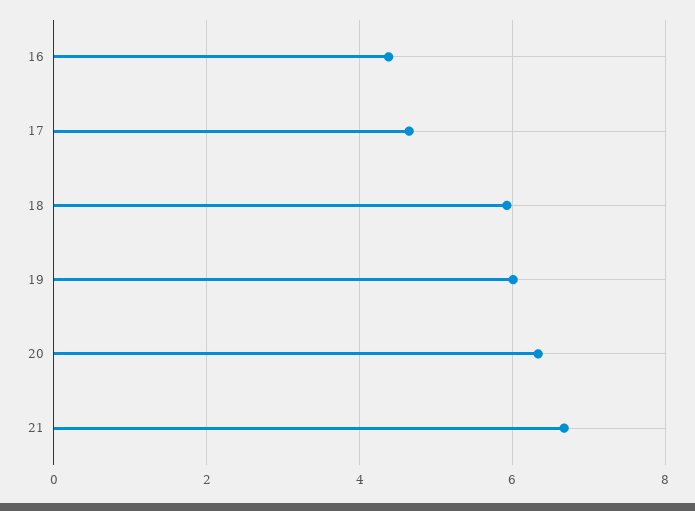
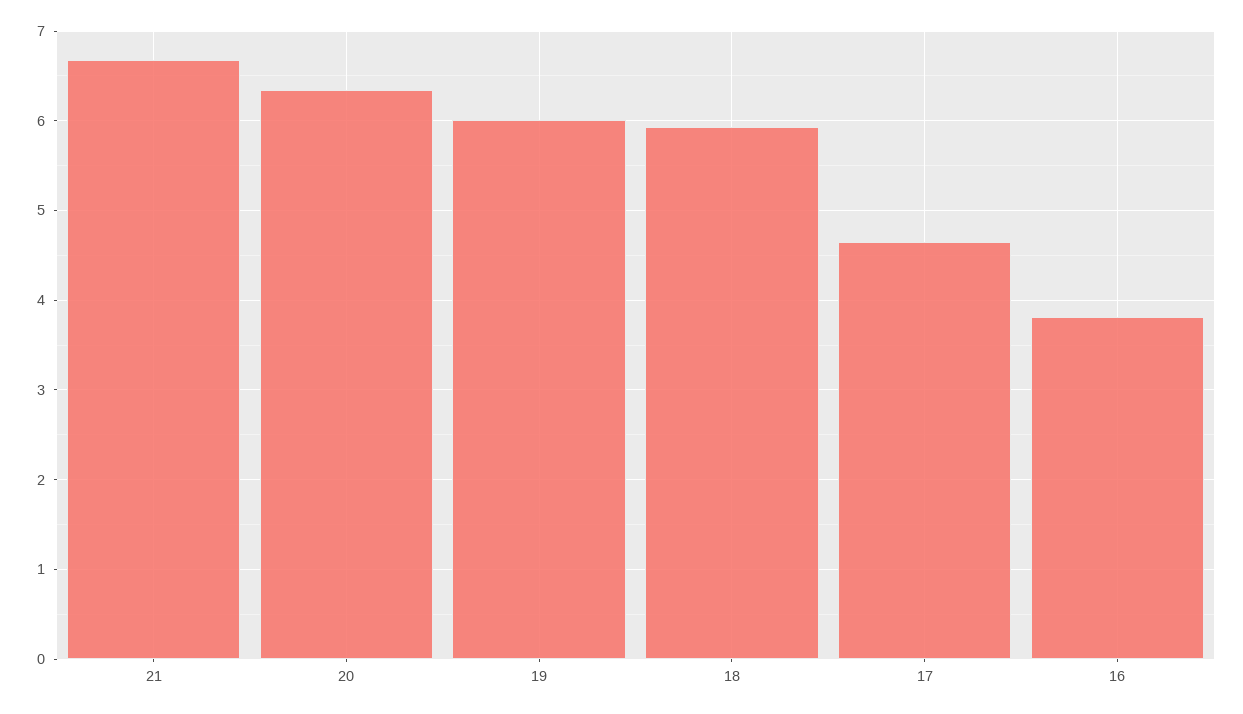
  {
-   "16": 4.4,
+   "16": 3.8,
    "17": 4.7,
    "18": 5.9,
    "19": 6,
    "20": 6.3,
    "21": 6.7
  }

